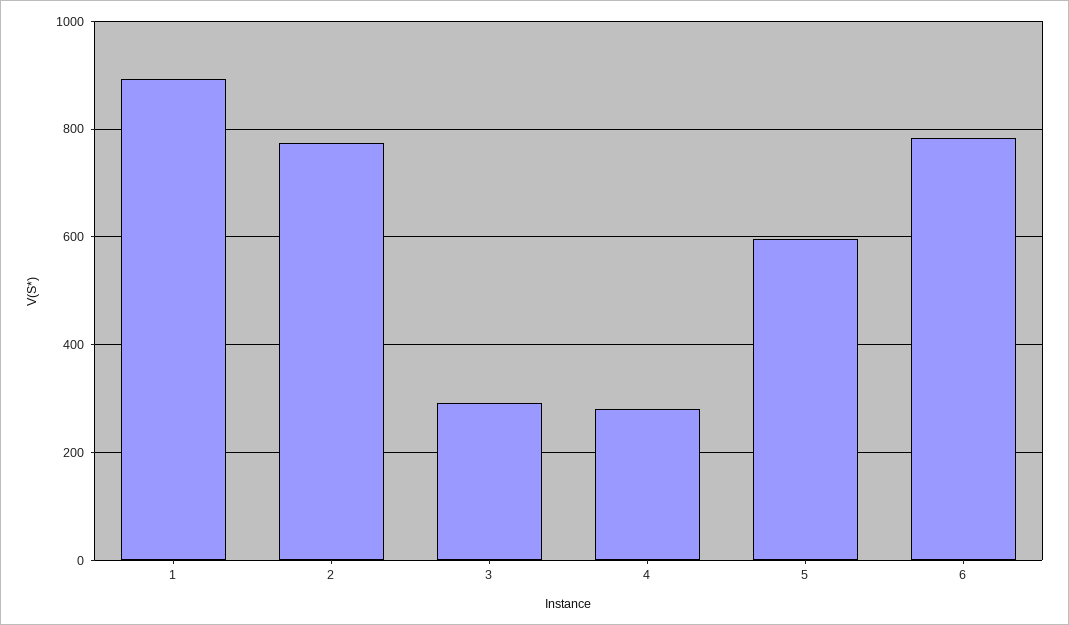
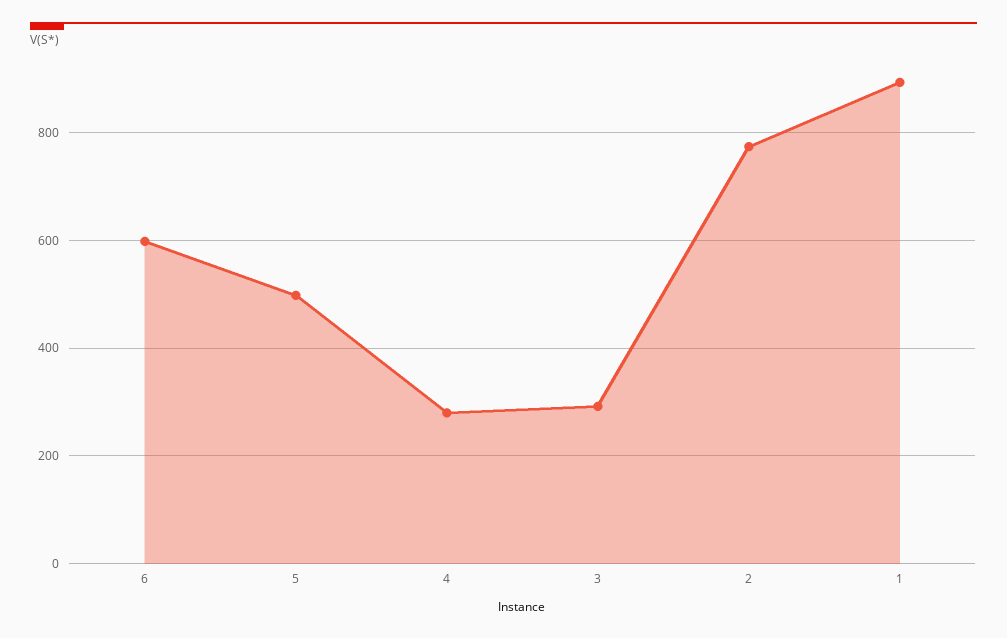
  {
    "1": 900,
    "2": 780,
    "3": 300,
    "4": 280,
-   "5": 600,
+   "5": 500,
-   "6": 780
+   "6": 600
  }

